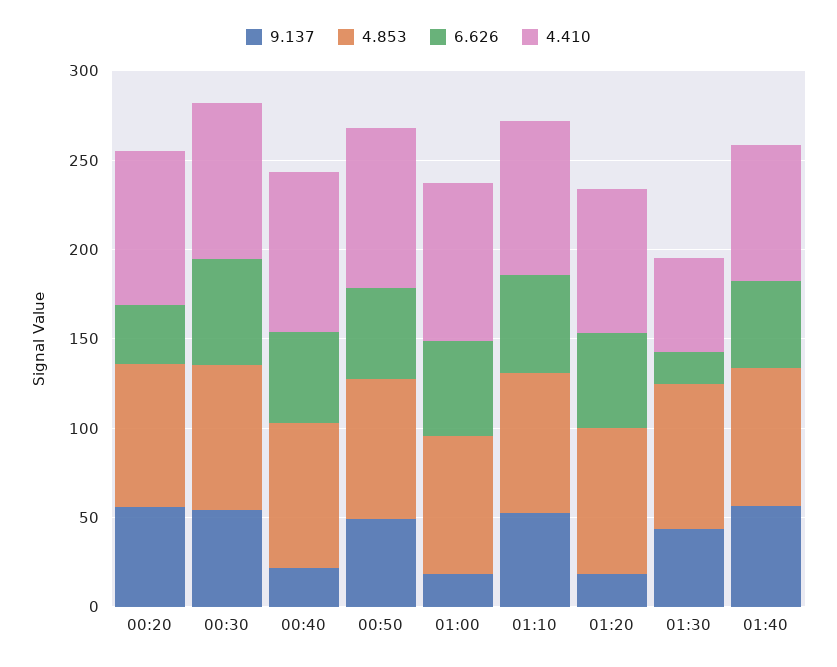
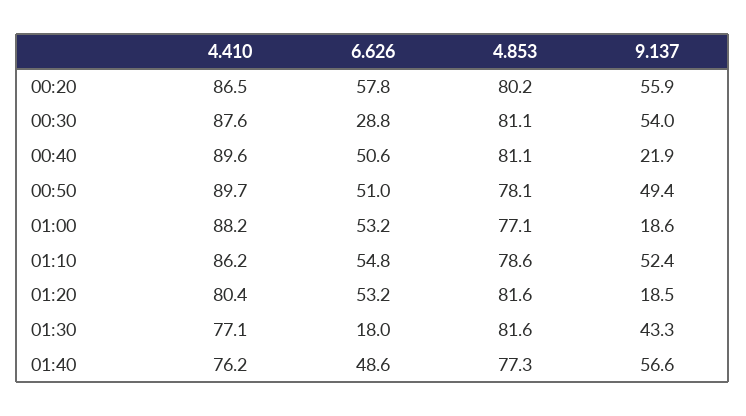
  {
    "9.137": {
      "00:20": 55.9,
      "00:30": 54,
      "00:40": 21.9,
      "00:50": 49.4,
      "01:00": 18.6,
      "01:10": 52.4,
      "01:20": 18.5,
      "01:30": 43.3,
      "01:40": 56.6
    },
    "4.853": {
      "00:20": 80.2,
      "00:30": 81.1,
      "00:40": 81.1,
      "00:50": 78.1,
      "01:00": 77.1,
      "01:10": 78.6,
      "01:20": 81.6,
      "01:30": 81.6,
      "01:40": 77.3
    },
    "6.626": {
-     "00:20": 30,
+     "00:20": 57.8,
-     "00:30": 60,
+     "00:30": 28.8,
      "00:40": 50.6,
      "00:50": 51,
      "01:00": 53.2,
      "01:10": 54.8,
      "01:20": 53.2,
      "01:30": 18,
      "01:40": 48.6
    },
    "4.410": {
      "00:20": 86.5,
      "00:30": 87.6,
      "00:40": 89.6,
      "00:50": 89.7,
      "01:00": 88.2,
      "01:10": 86.2,
      "01:20": 80.4,
-     "01:30": 50,
+     "01:30": 77.1,
      "01:40": 76.2
    }
  }

